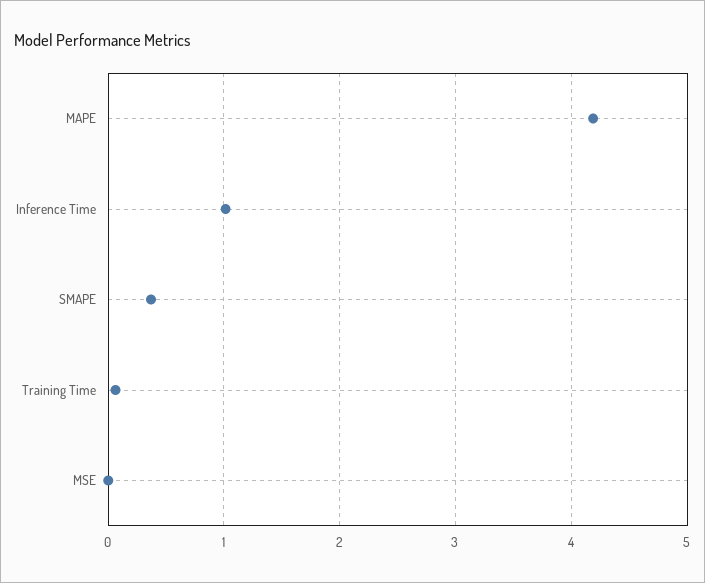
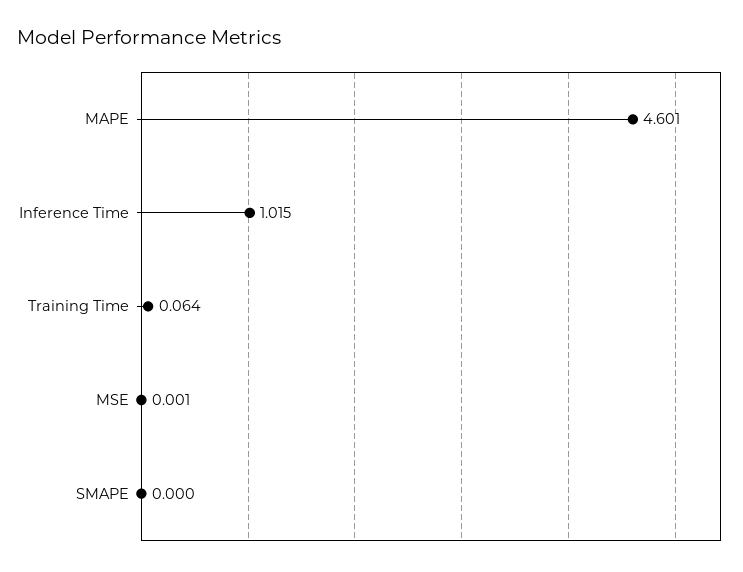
  {
-   "MAPE": 4.2,
+   "MAPE": 4.601,
    "Inference Time": 1.015,
-   "SMAPE": 0.4,
+   "SMAPE": 0,
    "Training Time": 0.064,
    "MSE": 0.001
  }

